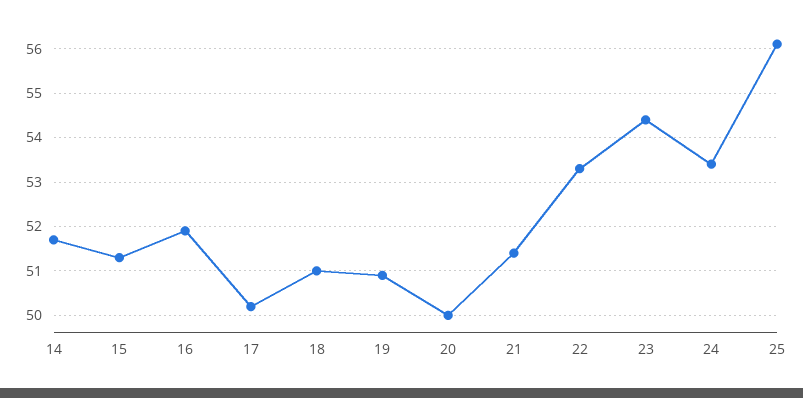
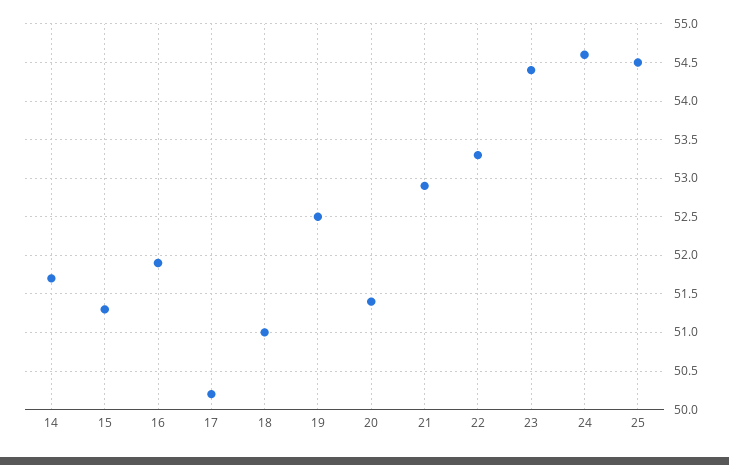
  {
    "14": 51.7,
    "15": 51.3,
    "16": 51.9,
    "17": 50.2,
    "18": 51,
-   "19": 51,
+   "19": 52.5,
-   "20": 50,
+   "20": 51.4,
-   "21": 51.5,
+   "21": 52.9,
    "22": 53.3,
    "23": 54.4,
-   "24": 53.5,
+   "24": 54.6,
-   "25": 56
+   "25": 54.5
  }

